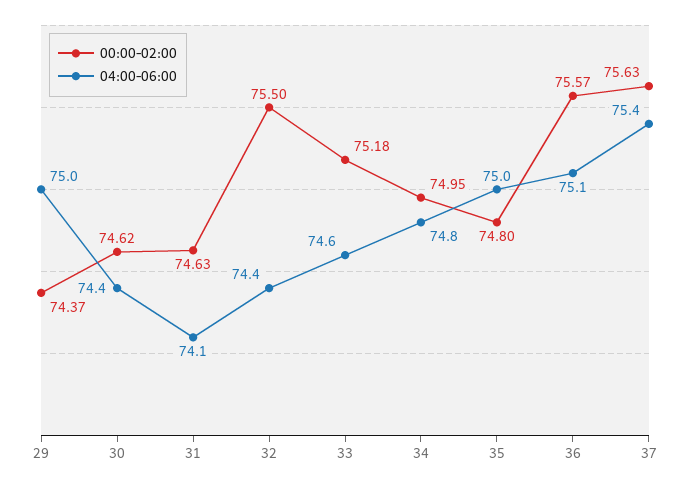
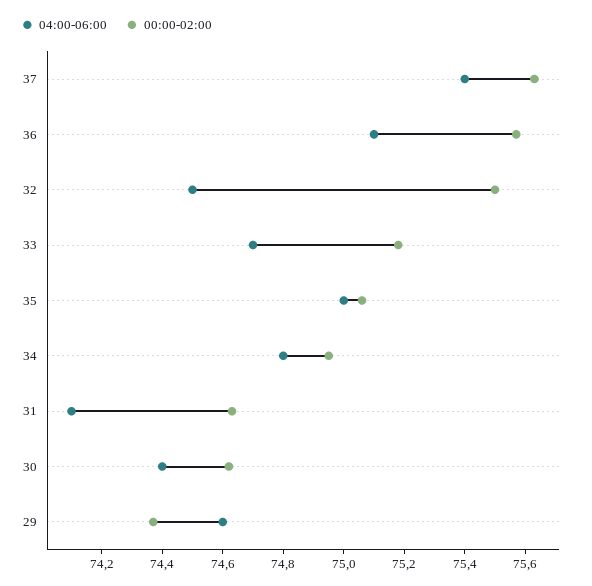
  {
    "00:00-02:00": {
      "29": 74.37,
      "30": 74.62,
      "31": 74.63,
      "32": 75.5,
      "33": 75.18,
      "34": 74.95,
-     "35": 74.8,
+     "35": 75.05,
      "36": 75.57,
      "37": 75.63
    },
    "04:00-06:00": {
-     "29": 75,
+     "29": 74.6,
      "30": 74.4,
      "31": 74.1,
-     "32": 74.4,
+     "32": 74.5,
-     "33": 74.6,
+     "33": 74.7,
      "34": 74.8,
      "35": 75,
      "36": 75.1,
      "37": 75.4
    }
  }

